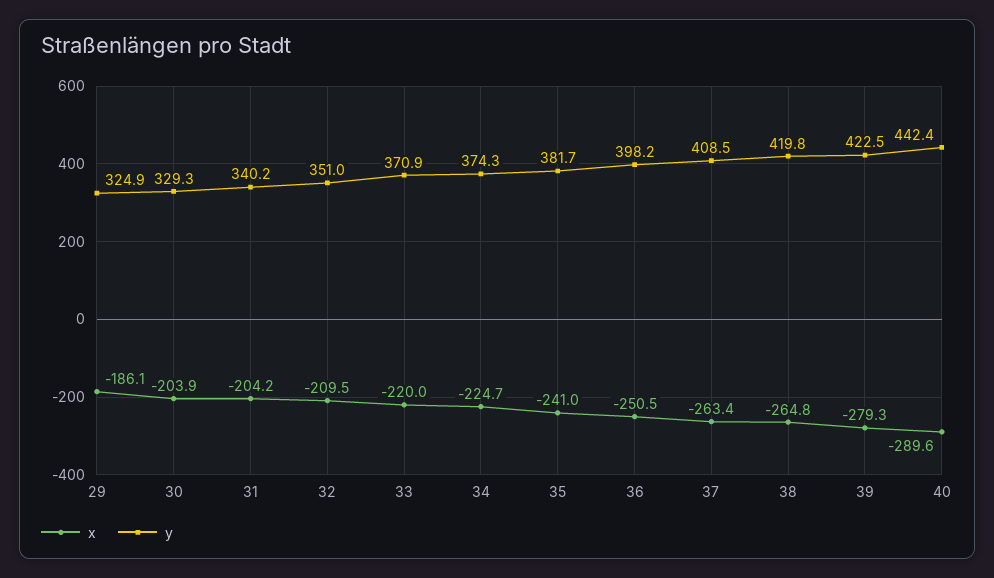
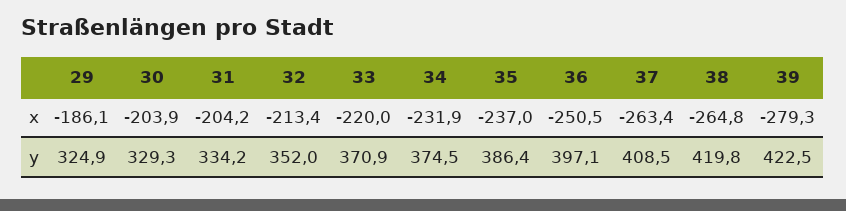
  {
    "x": {
      "29": -186.1,
      "30": -203.9,
      "31": -204.2,
-     "32": -209.5,
+     "32": -213.4,
      "33": -220,
-     "34": -224.7,
+     "34": -231.9,
-     "35": -241,
+     "35": -237,
      "36": -250.5,
      "37": -263.4,
      "38": -264.8,
-     "39": -279.3,
+     "39": -279.3
-     "40": -289.6
    },
    "y": {
      "29": 324.9,
      "30": 329.3,
-     "31": 340.2,
+     "31": 334.2,
-     "32": 351,
+     "32": 352,
      "33": 370.9,
-     "34": 374.3,
+     "34": 374.5,
-     "35": 381.7,
+     "35": 386.4,
-     "36": 398.2,
+     "36": 397.1,
      "37": 408.5,
      "38": 419.8,
-     "39": 422.5,
+     "39": 422.5
-     "40": 442.4
    }
  }

